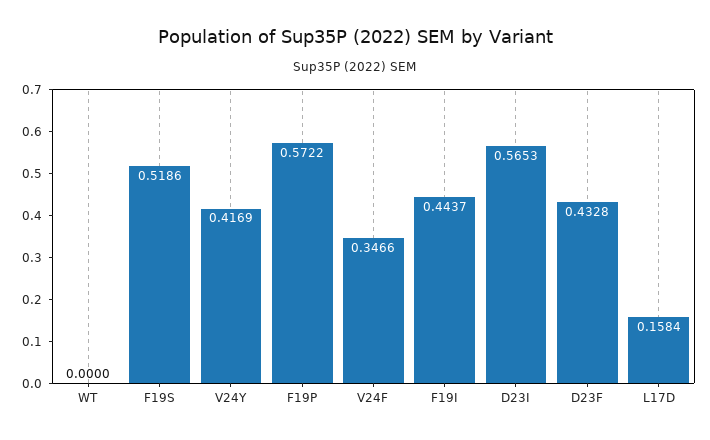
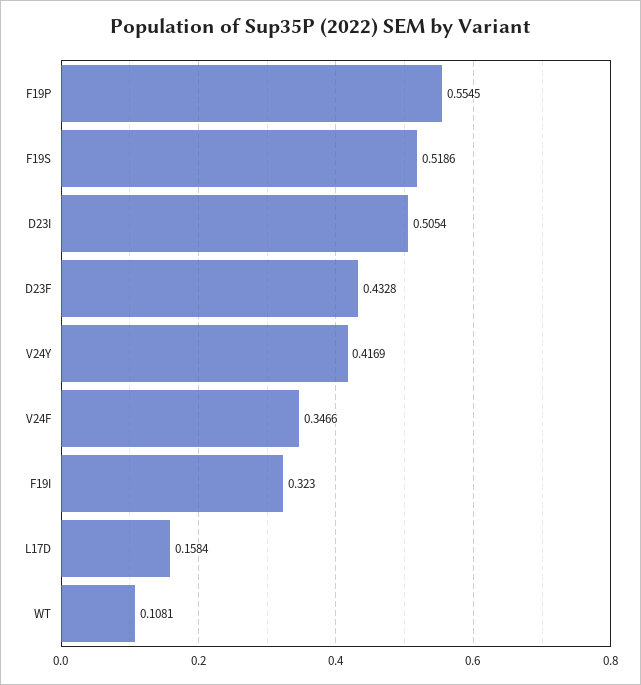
  {
-   "WT": 0,
+   "WT": 0.1081,
    "F19S": 0.5186,
    "V24Y": 0.4169,
-   "F19P": 0.5722,
+   "F19P": 0.5545,
    "V24F": 0.3466,
-   "F19I": 0.4437,
+   "F19I": 0.323,
-   "D23I": 0.5653,
+   "D23I": 0.5054,
    "D23F": 0.4328,
    "L17D": 0.1584
  }

